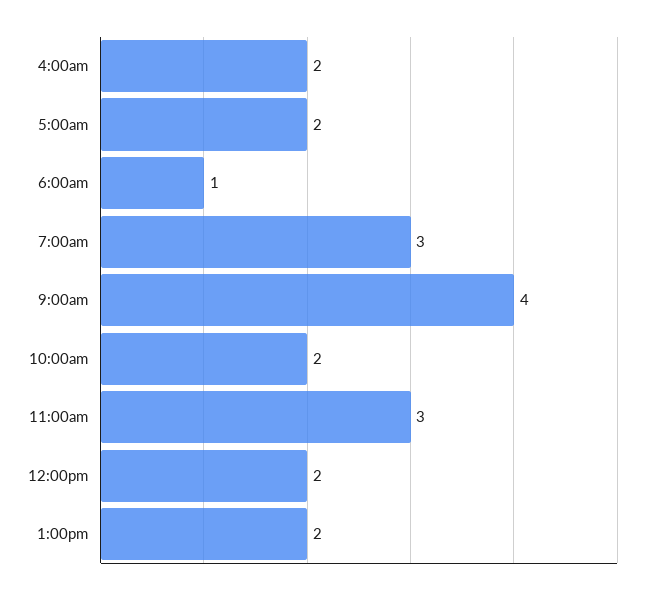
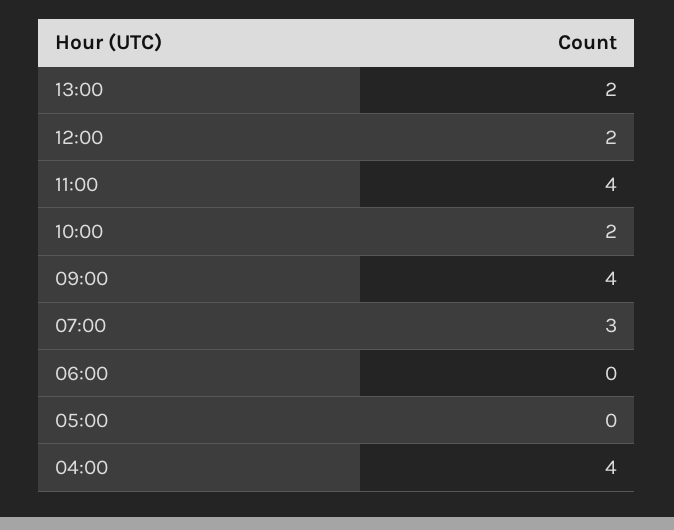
  {
-   "4:00am": 2,
+   "4:00am": 4,
-   "5:00am": 2,
+   "5:00am": 0,
-   "6:00am": 1,
+   "6:00am": 0,
    "7:00am": 3,
    "9:00am": 4,
    "10:00am": 2,
-   "11:00am": 3,
+   "11:00am": 4,
    "12:00pm": 2,
    "1:00pm": 2
  }

